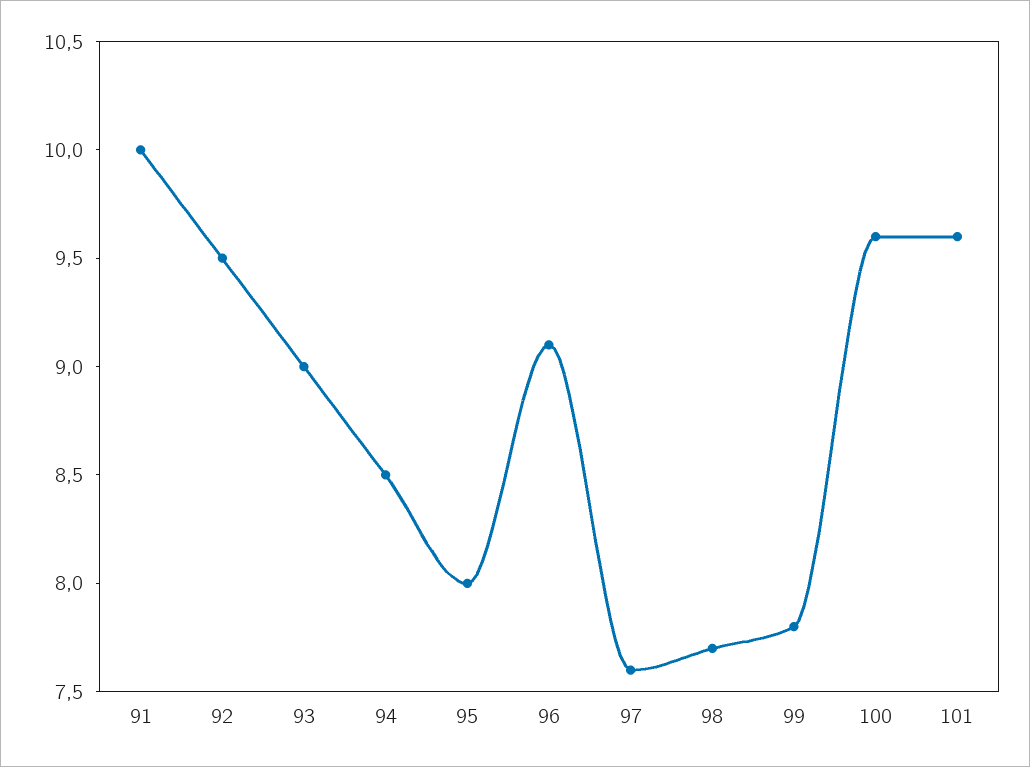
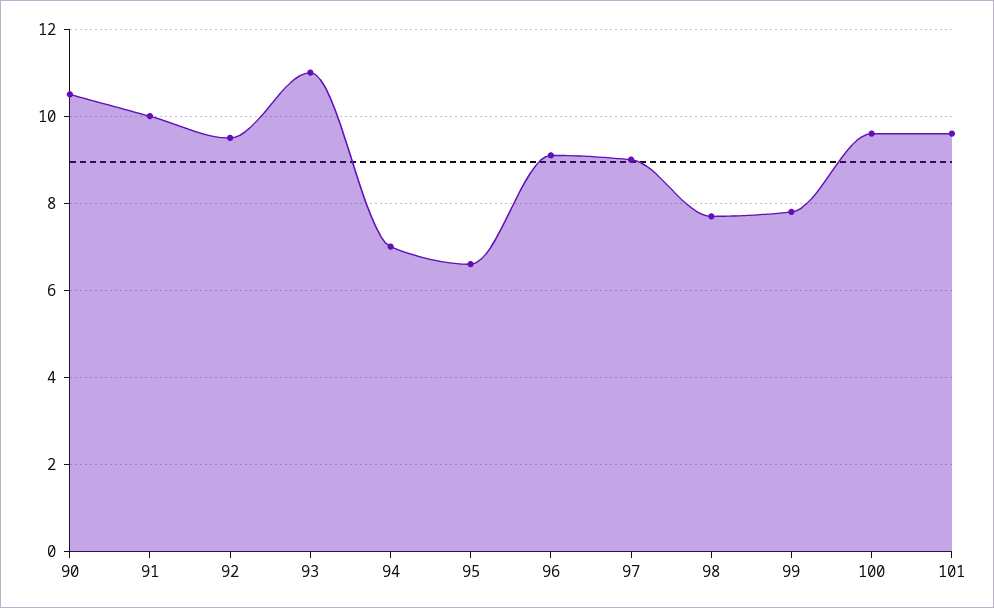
  {
    "91": 10,
    "92": 9.5,
-   "93": 9,
+   "93": 11,
-   "94": 8.5,
+   "94": 7,
-   "95": 8,
+   "95": 6.5,
    "96": 9.1,
-   "97": 7.6,
+   "97": 9,
    "98": 7.7,
    "99": 7.8,
    "100": 9.6,
-   "101": 9.6
+   "101": 9.6,
+   "90": 10.5
  }

